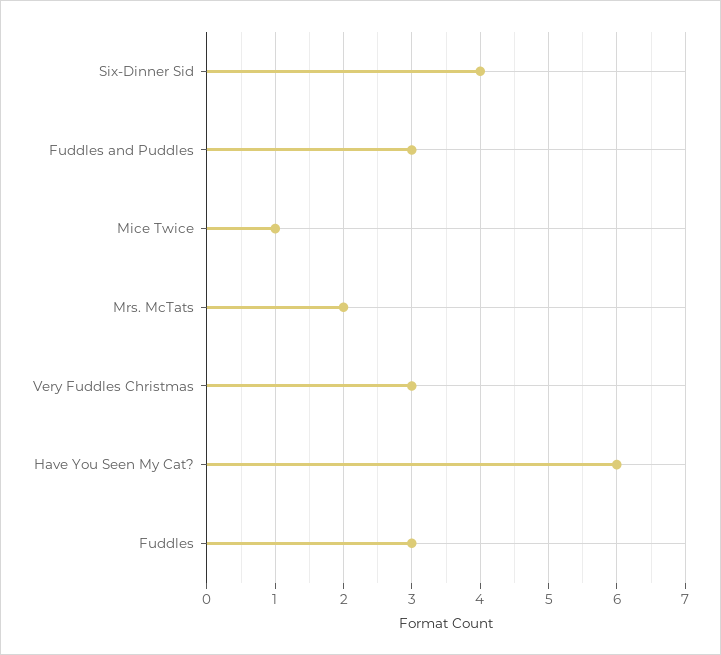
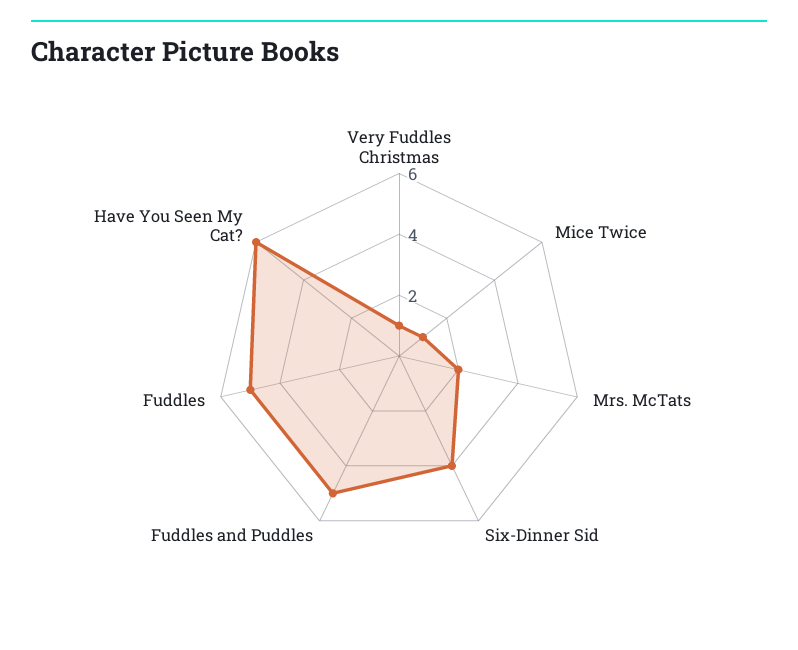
  {
    "Six-Dinner Sid": 4,
-   "Fuddles and Puddles": 3,
+   "Fuddles and Puddles": 5,
    "Mice Twice": 1,
    "Mrs. McTats": 2,
-   "Very Fuddles Christmas": 3,
+   "Very Fuddles Christmas": 1,
    "Have You Seen My Cat?": 6,
-   "Fuddles": 3
+   "Fuddles": 5
  }

